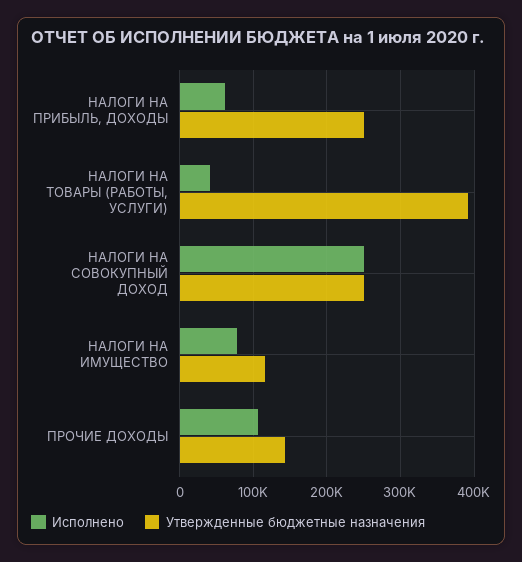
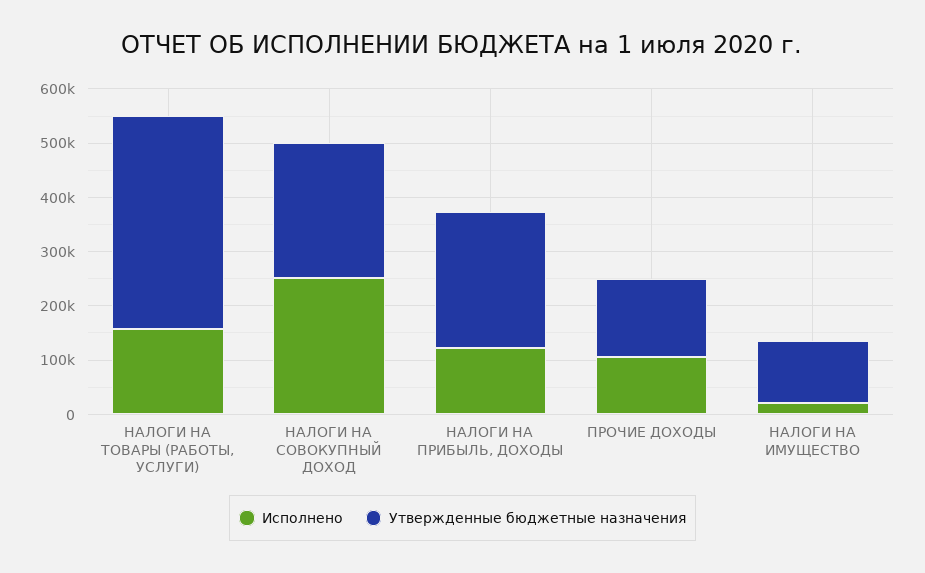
  {
    "Исполнено": {
-     "НАЛОГИ НА ПРИБЫЛЬ, ДОХОДЫ": 60000,
+     "НАЛОГИ НА ПРИБЫЛЬ, ДОХОДЫ": 120000,
-     "НАЛОГИ НА ТОВАРЫ (РАБОТЫ, УСЛУГИ)": 40000,
+     "НАЛОГИ НА ТОВАРЫ (РАБОТЫ, УСЛУГИ)": 160000,
      "НАЛОГИ НА СОВОКУПНЫЙ ДОХОД": 250000,
-     "НАЛОГИ НА ИМУЩЕСТВО": 80000,
+     "НАЛОГИ НА ИМУЩЕСТВО": 20000,
      "ПРОЧИЕ ДОХОДЫ": 110000
    },
    "Утвержденные бюджетные назначения": {
      "НАЛОГИ НА ПРИБЫЛЬ, ДОХОДЫ": 250000,
      "НАЛОГИ НА ТОВАРЫ (РАБОТЫ, УСЛУГИ)": 390000,
      "НАЛОГИ НА СОВОКУПНЫЙ ДОХОД": 250000,
      "НАЛОГИ НА ИМУЩЕСТВО": 120000,
      "ПРОЧИЕ ДОХОДЫ": 140000
    }
  }

